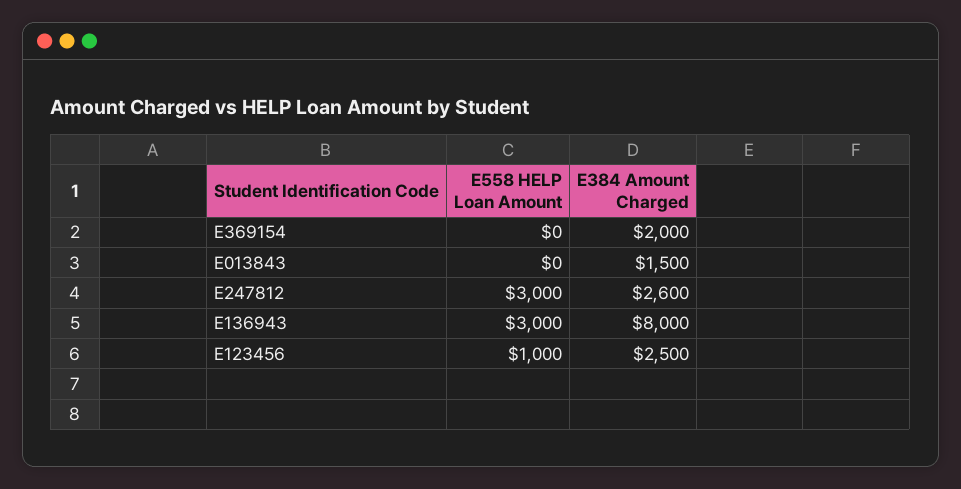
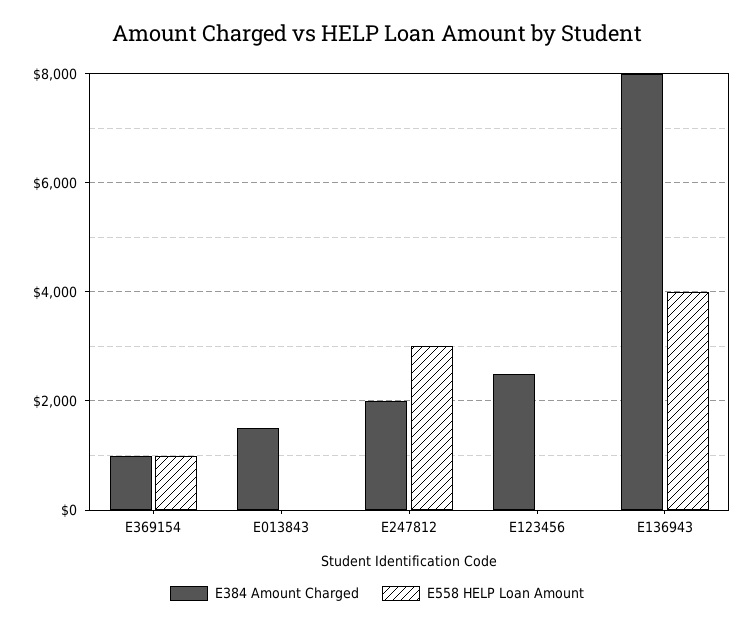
  {
    "E558 HELP Loan Amount": {
-     "E369154": 0,
+     "E369154": 1000,
      "E013843": 0,
      "E247812": 3000,
-     "E136943": 3000,
+     "E136943": 4000,
-     "E123456": 1000
+     "E123456": 0
    },
    "E384 Amount Charged": {
-     "E369154": 2000,
+     "E369154": 1000,
      "E013843": 1500,
-     "E247812": 2600,
+     "E247812": 2000,
      "E136943": 8000,
      "E123456": 2500
    }
  }

